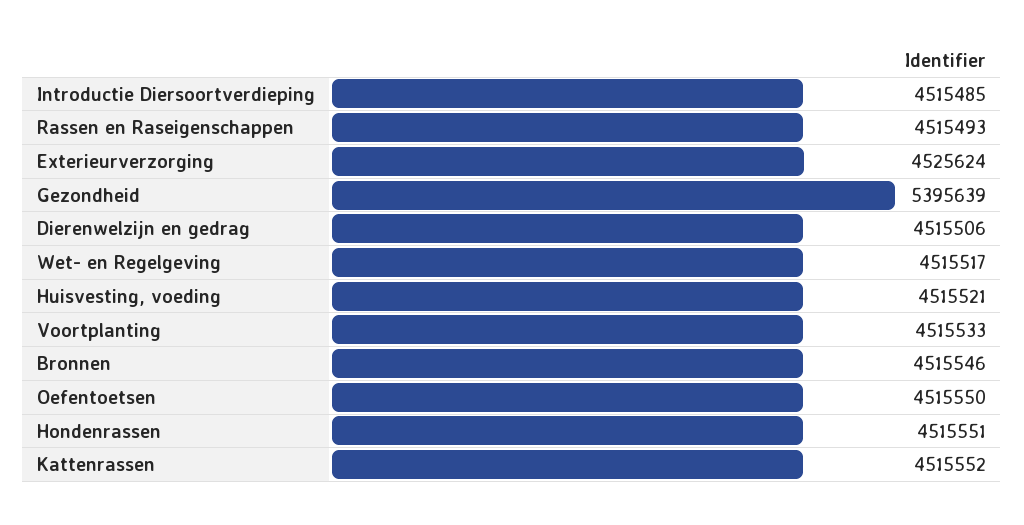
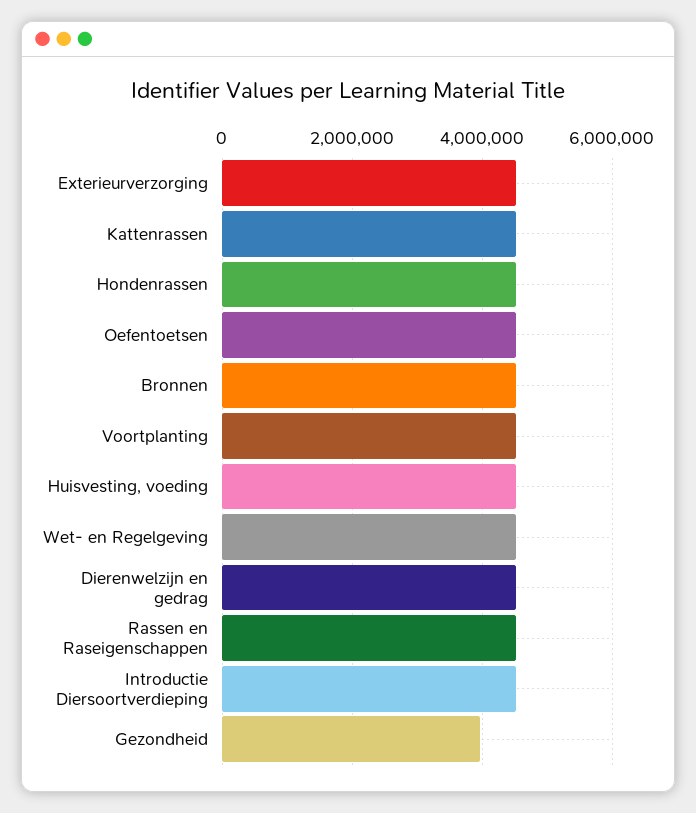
  {
    "Introductie Diersoortverdieping": 4515485,
    "Rassen en Raseigenschappen": 4515493,
    "Exterieurverzorging": 4525624,
-   "Gezondheid": 5395639,
+   "Gezondheid": 4000000,
    "Dierenwelzijn en gedrag": 4515506,
    "Wet- en Regelgeving": 4515517,
    "Huisvesting, voeding": 4515521,
    "Voortplanting": 4515533,
    "Bronnen": 4515546,
    "Oefentoetsen": 4515550,
    "Hondenrassen": 4515551,
    "Kattenrassen": 4515552
  }

